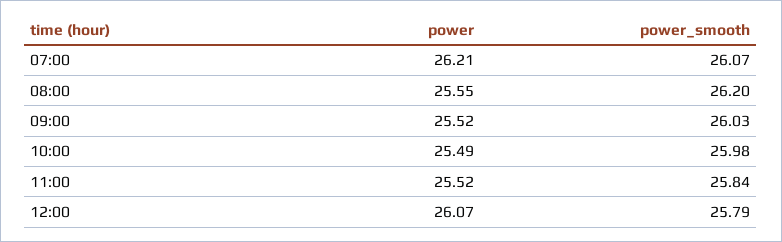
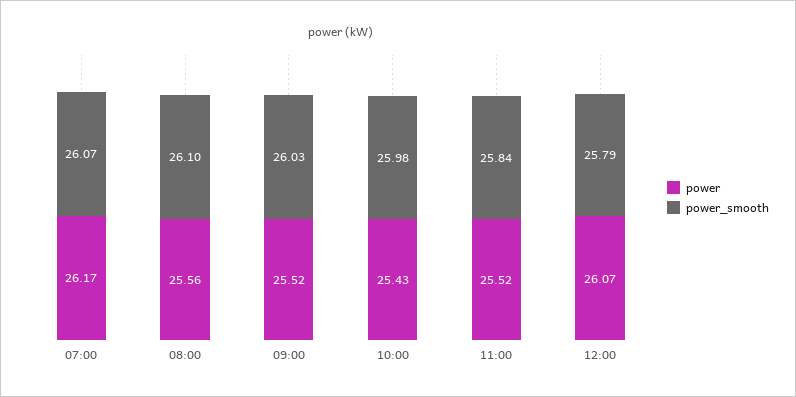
  {
    "power": {
-     "07:00": 26.21,
+     "07:00": 26.17,
-     "08:00": 25.55,
+     "08:00": 25.56,
      "09:00": 25.52,
-     "10:00": 25.49,
+     "10:00": 25.43,
      "11:00": 25.52,
      "12:00": 26.07
    },
    "power_smooth": {
      "07:00": 26.07,
-     "08:00": 26.2,
+     "08:00": 26.1,
      "09:00": 26.03,
      "10:00": 25.98,
      "11:00": 25.84,
      "12:00": 25.79
    }
  }

